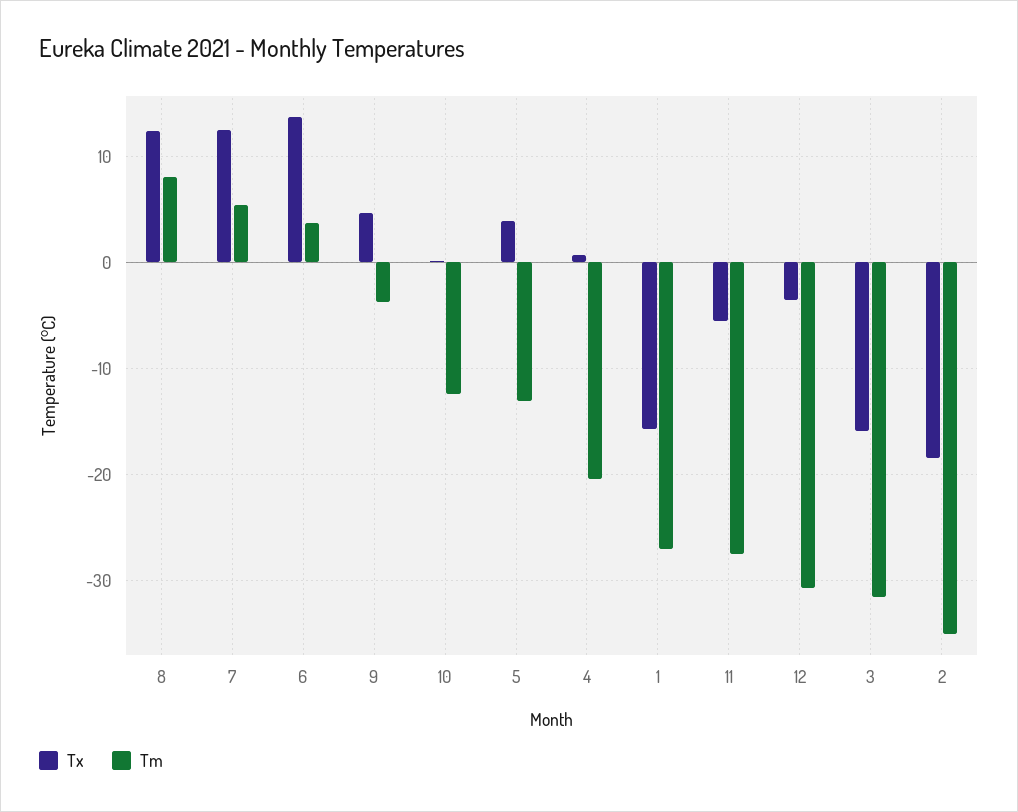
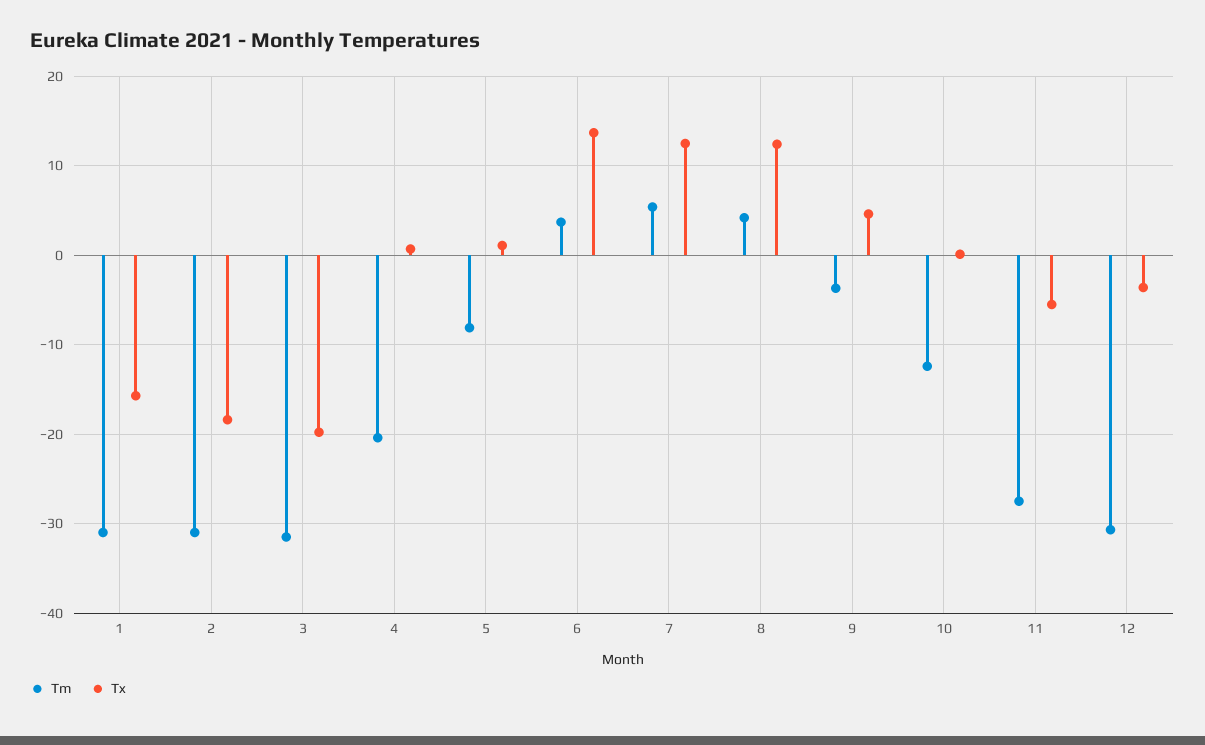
  {
    "Tx": {
      "8": 12,
      "7": 13,
      "6": 14,
      "9": 5,
      "10": 0,
-     "5": 4,
+     "5": 1,
      "4": 1,
      "1": -16,
      "11": -6,
      "12": -4,
-     "3": -16,
+     "3": -20,
      "2": -18
    },
    "Tm": {
-     "8": 8,
+     "8": 4,
      "7": 5,
      "6": 4,
      "9": -4,
      "10": -12,
-     "5": -13,
+     "5": -8,
      "4": -20,
-     "1": -27,
+     "1": -31,
      "11": -28,
      "12": -31,
      "3": -32,
-     "2": -35
+     "2": -31
    }
  }

